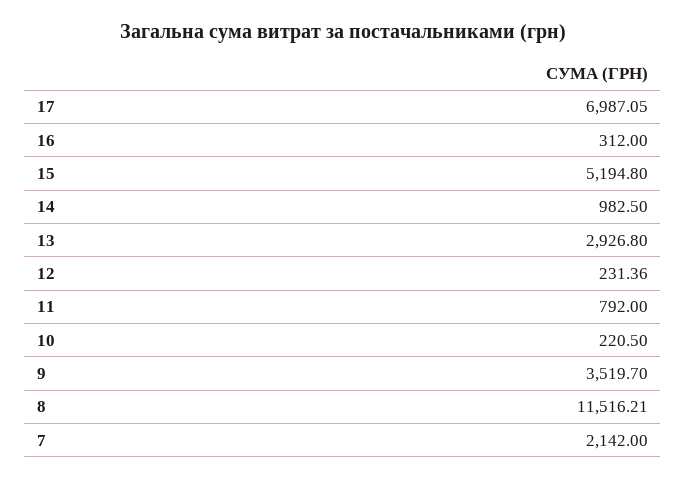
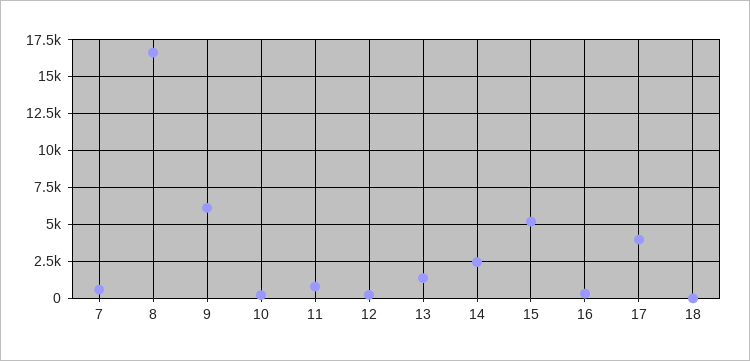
  {
-   "17": 6987.05,
+   "17": 4000,
    "16": 312,
    "15": 5194.8,
-   "14": 982.5,
+   "14": 2500,
-   "13": 2926.8,
+   "13": 1500,
    "12": 231.36,
    "11": 792,
    "10": 220.5,
-   "9": 3519.7,
+   "9": 6000,
-   "8": 11516.21,
+   "8": 16500,
-   "7": 2142
+   "7": 500,
+   "18": 0
  }

